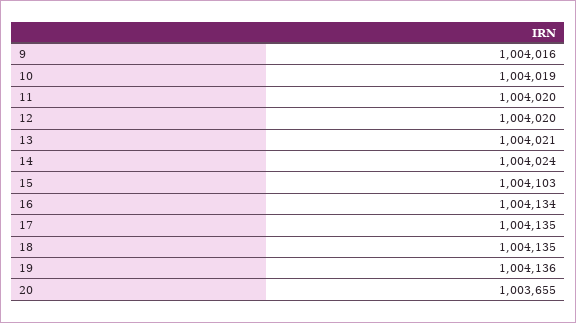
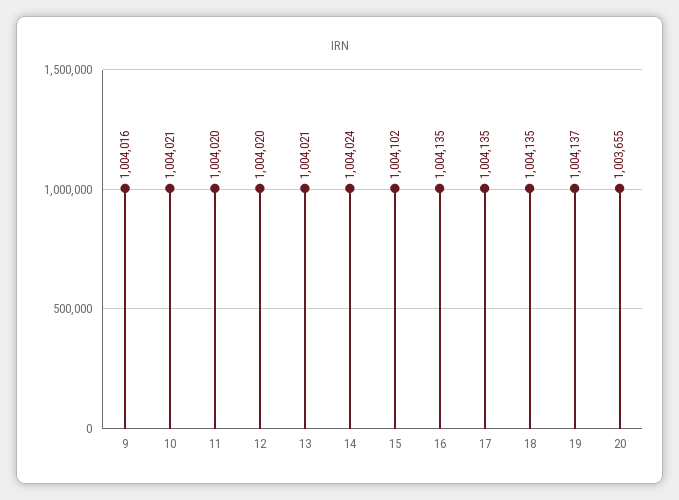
  {
    "9": 1004016,
-   "10": 1004019,
+   "10": 1004021,
    "11": 1004020,
    "12": 1004020,
    "13": 1004021,
    "14": 1004024,
-   "15": 1004103,
+   "15": 1004102,
-   "16": 1004134,
+   "16": 1004135,
    "17": 1004135,
    "18": 1004135,
-   "19": 1004136,
+   "19": 1004137,
    "20": 1003655
  }

